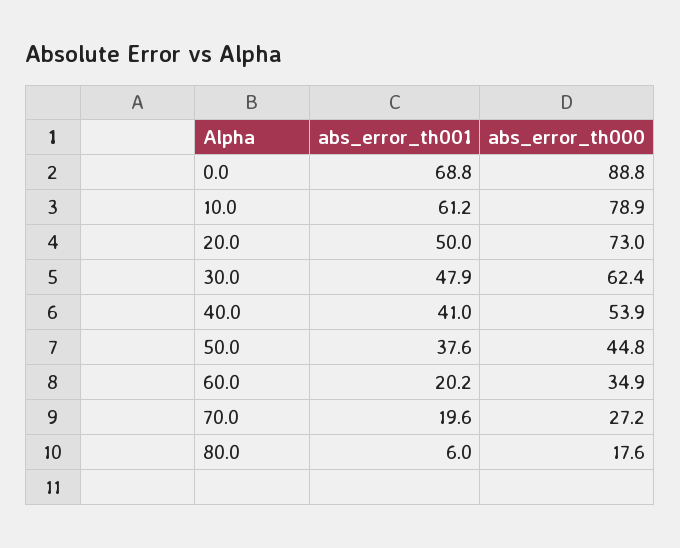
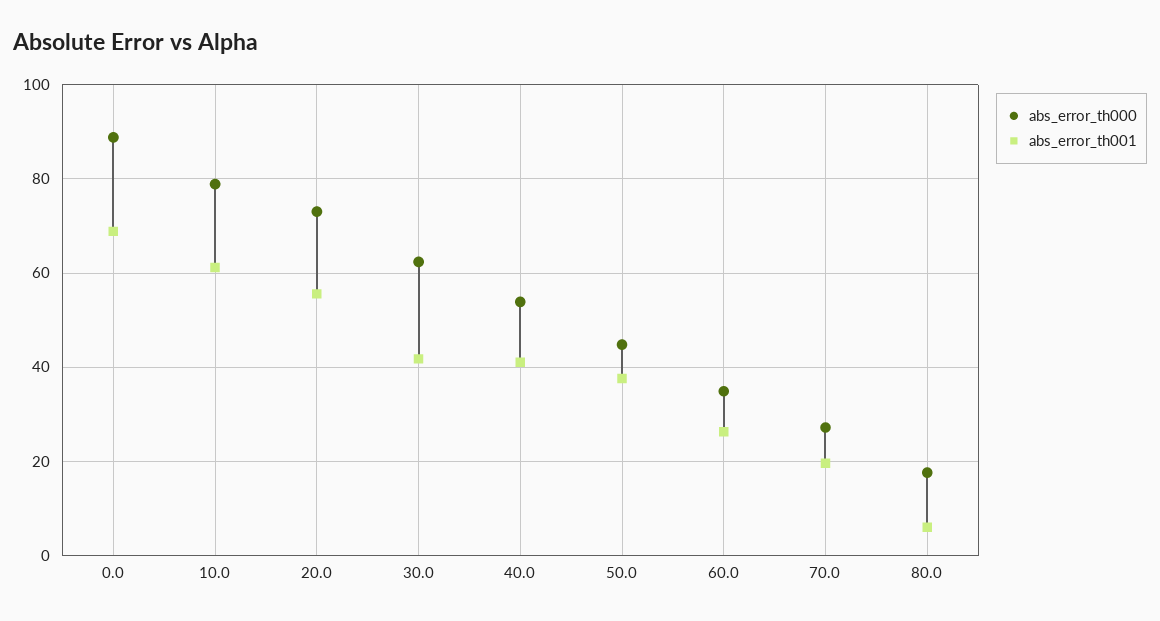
  {
    "abs_error_th001": {
      "0.0": 68.8,
      "10.0": 61.2,
-     "20.0": 50,
+     "20.0": 56,
-     "30.0": 47.9,
+     "30.0": 42,
      "40.0": 41,
      "50.0": 37.6,
-     "60.0": 20.2,
+     "60.0": 26,
      "70.0": 19.6,
      "80.0": 6
    },
    "abs_error_th000": {
      "0.0": 88.8,
      "10.0": 78.9,
      "20.0": 73,
      "30.0": 62.4,
      "40.0": 53.9,
      "50.0": 44.8,
      "60.0": 34.9,
      "70.0": 27.2,
      "80.0": 17.6
    }
  }

